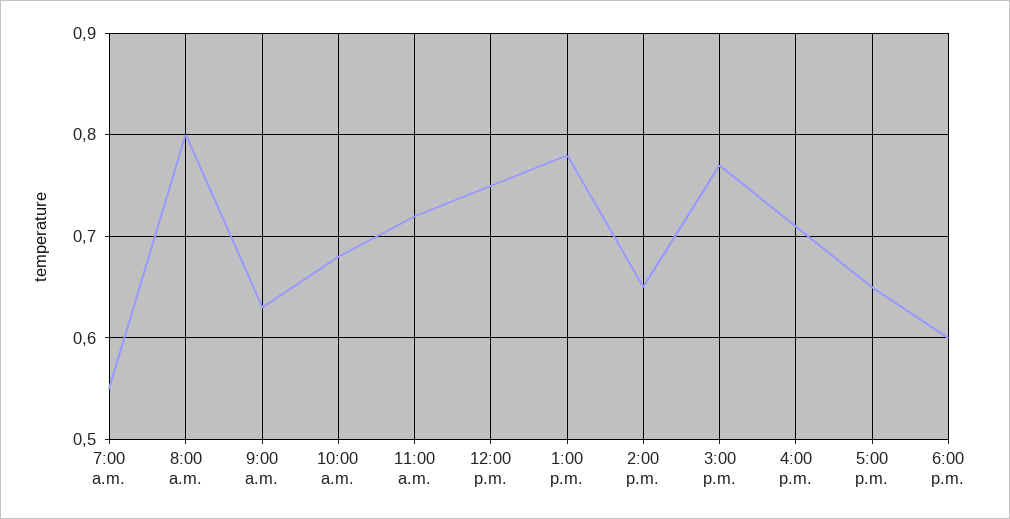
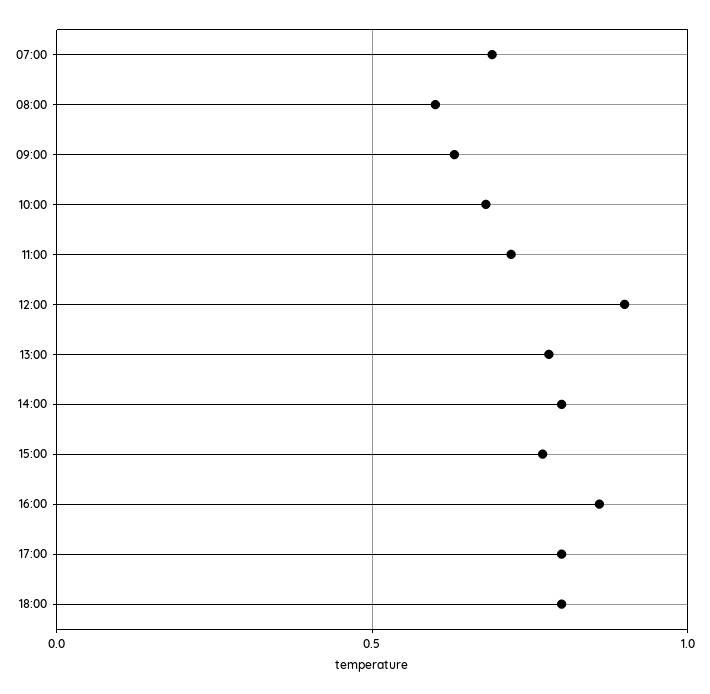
  {
-   "7:00 a.m.": 0.55,
+   "7:00 a.m.": 0.7,
-   "8:00 a.m.": 0.8,
+   "8:00 a.m.": 0.6,
    "9:00 a.m.": 0.63,
    "10:00 a.m.": 0.68,
    "11:00 a.m.": 0.72,
-   "12:00 p.m.": 0.75,
+   "12:00 p.m.": 0.9,
    "1:00 p.m.": 0.78,
-   "2:00 p.m.": 0.65,
+   "2:00 p.m.": 0.8,
    "3:00 p.m.": 0.77,
-   "4:00 p.m.": 0.71,
+   "4:00 p.m.": 0.85,
-   "5:00 p.m.": 0.65,
+   "5:00 p.m.": 0.8,
-   "6:00 p.m.": 0.6
+   "6:00 p.m.": 0.8
  }

